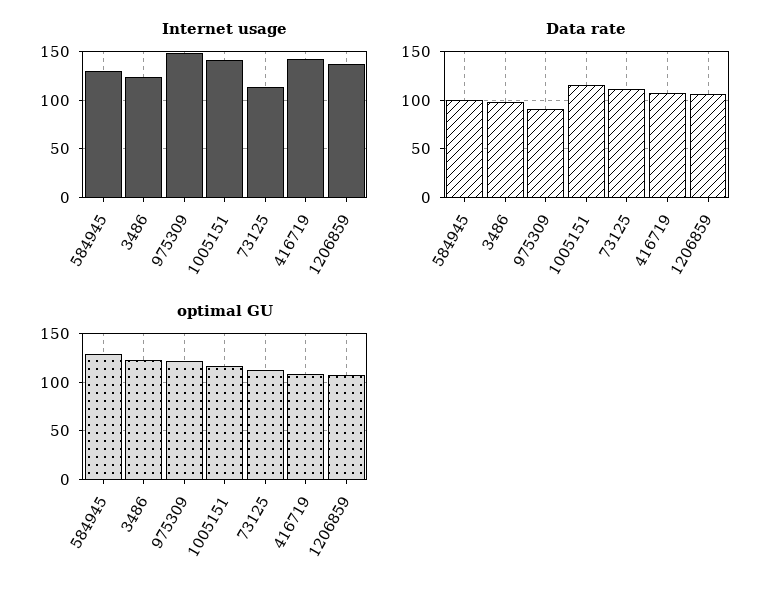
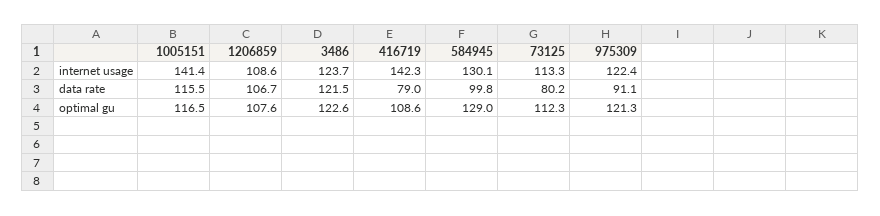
  {
    "Internet usage": {
      "584945": 130.1,
      "3486": 123.7,
-     "975309": 150,
+     "975309": 122.4,
      "1005151": 141.4,
      "73125": 113.3,
      "416719": 142.3,
-     "1206859": 140
+     "1206859": 108.6
    },
    "Data rate": {
      "584945": 99.8,
-     "3486": 100,
+     "3486": 121.5,
      "975309": 91.1,
      "1005151": 115.5,
-     "73125": 110,
+     "73125": 80.2,
-     "416719": 110,
+     "416719": 79,
      "1206859": 106.7
    },
    "optimal GU": {
      "584945": 129,
      "3486": 122.6,
      "975309": 121.3,
      "1005151": 116.5,
      "73125": 112.3,
      "416719": 108.6,
      "1206859": 107.6
    }
  }

